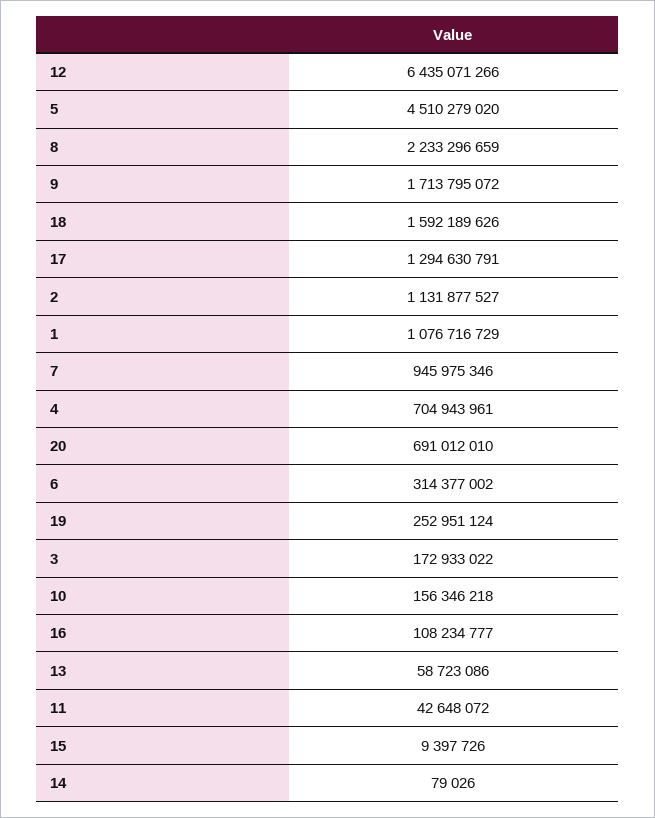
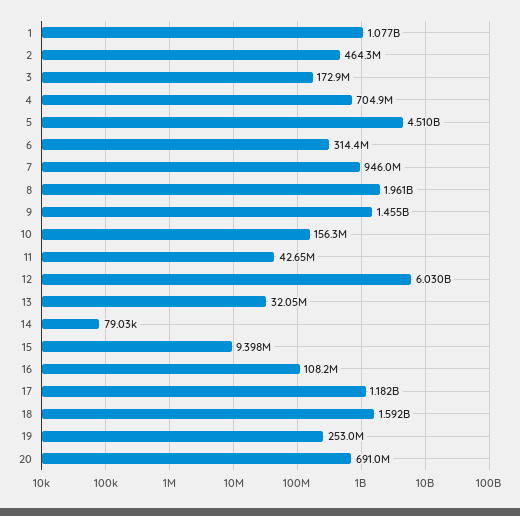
  {
-   "12": 6435071266,
+   "12": 6030000000,
    "5": 4510279020,
-   "8": 2233296659,
+   "8": 1961000000,
-   "9": 1713795072,
+   "9": 1455000000,
    "18": 1592189626,
-   "17": 1294630791,
+   "17": 1182000000,
-   "2": 1131877527,
+   "2": 464300000,
    "1": 1076716729,
    "7": 945975346,
    "4": 704943961,
    "20": 691012010,
    "6": 314377002,
    "19": 252951124,
    "3": 172933022,
    "10": 156346218,
    "16": 108234777,
-   "13": 58723086,
+   "13": 32050000,
    "11": 42648072,
    "15": 9397726,
    "14": 79026
  }

